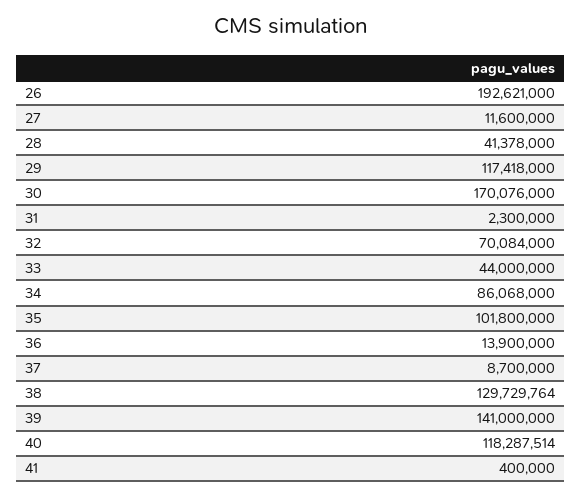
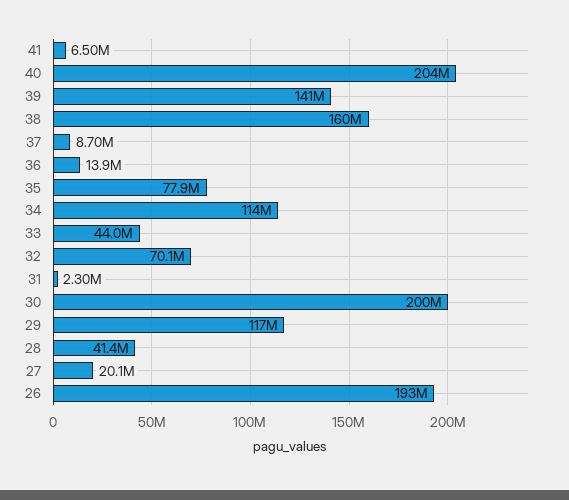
  {
    "26": 192621000,
-   "27": 11600000,
+   "27": 20100000,
    "28": 41378000,
    "29": 117418000,
-   "30": 170076000,
+   "30": 200000000,
    "31": 2300000,
    "32": 70084000,
    "33": 44000000,
-   "34": 86068000,
+   "34": 114000000,
-   "35": 101800000,
+   "35": 77900000,
    "36": 13900000,
    "37": 8700000,
-   "38": 129729764,
+   "38": 160000000,
    "39": 141000000,
-   "40": 118287514,
+   "40": 204000000,
-   "41": 400000
+   "41": 6500000
  }

